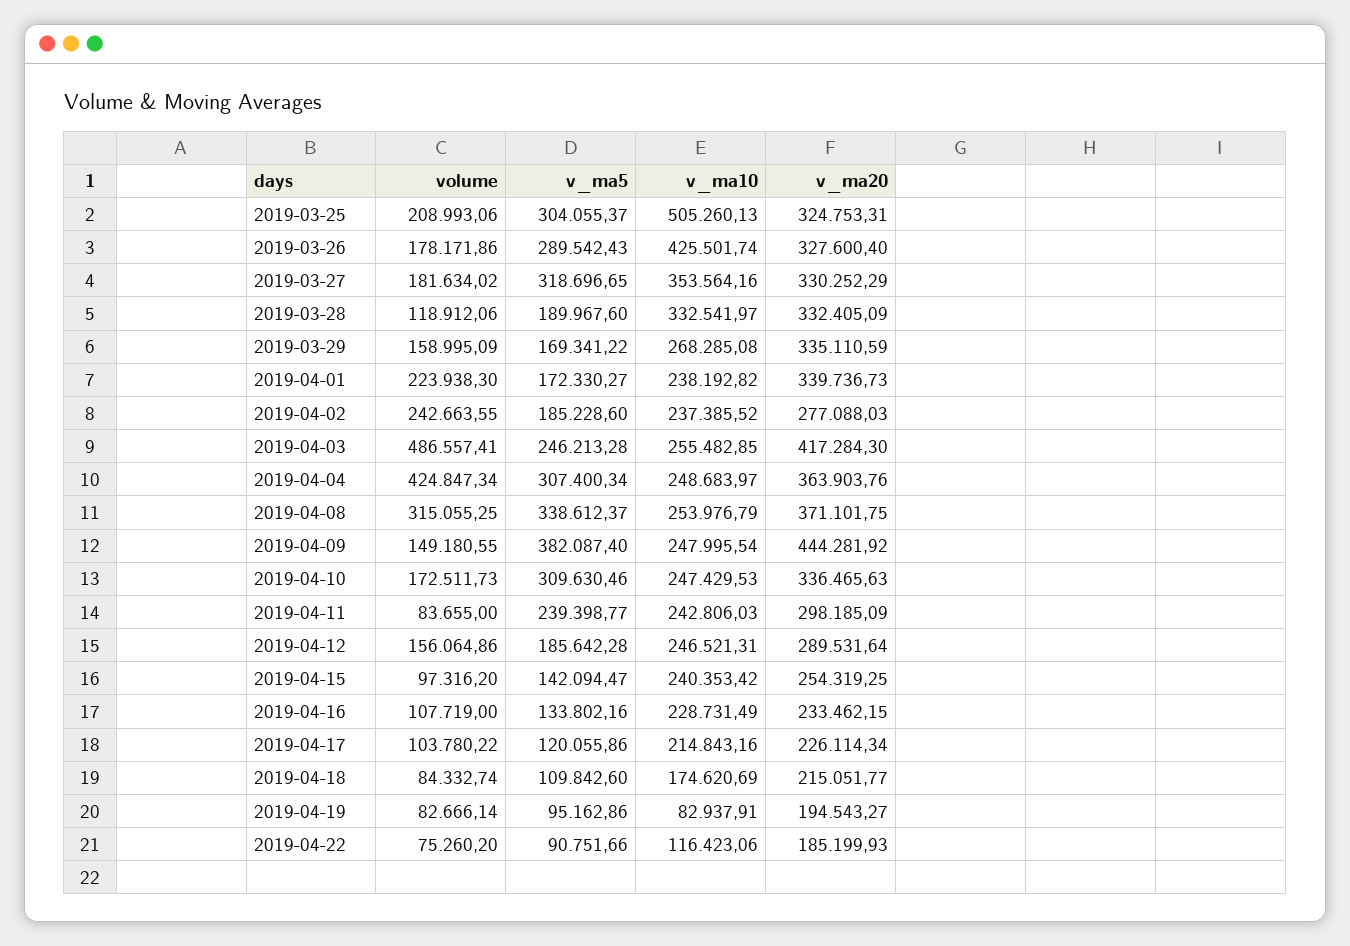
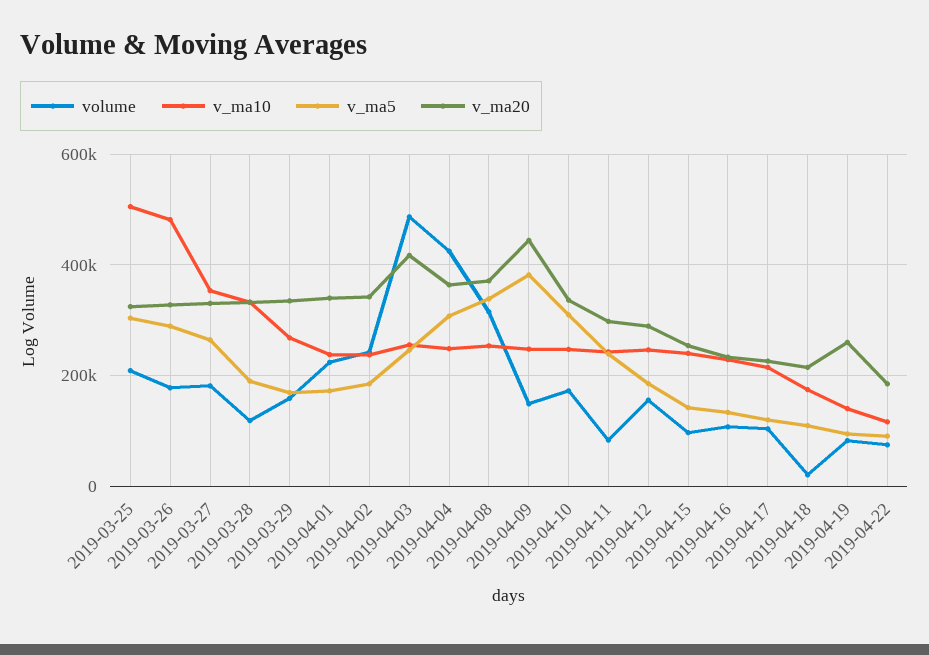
  {
    "volume": {
      "2019-03-25": 208993.06,
      "2019-03-26": 178171.86,
      "2019-03-27": 181634.02,
      "2019-03-28": 118912.06,
      "2019-03-29": 158995.09,
      "2019-04-01": 223938.3,
      "2019-04-02": 242663.55,
      "2019-04-03": 486557.41,
      "2019-04-04": 424847.34,
      "2019-04-08": 315055.25,
      "2019-04-09": 149180.55,
      "2019-04-10": 172511.73,
      "2019-04-11": 83655,
      "2019-04-12": 156064.86,
      "2019-04-15": 97316.2,
      "2019-04-16": 107719,
      "2019-04-17": 103780.22,
-     "2019-04-18": 84332.74,
+     "2019-04-18": 20000,
      "2019-04-19": 82666.14,
      "2019-04-22": 75260.2
    },
    "v_ma5": {
      "2019-03-25": 304055.37,
      "2019-03-26": 289542.43,
-     "2019-03-27": 318696.65,
+     "2019-03-27": 260000,
      "2019-03-28": 189967.6,
      "2019-03-29": 169341.22,
      "2019-04-01": 172330.27,
      "2019-04-02": 185228.6,
      "2019-04-03": 246213.28,
      "2019-04-04": 307400.34,
      "2019-04-08": 338612.37,
      "2019-04-09": 382087.4,
      "2019-04-10": 309630.46,
      "2019-04-11": 239398.77,
      "2019-04-12": 185642.28,
      "2019-04-15": 142094.47,
      "2019-04-16": 133802.16,
      "2019-04-17": 120055.86,
      "2019-04-18": 109842.6,
      "2019-04-19": 95162.86,
      "2019-04-22": 90751.66
    },
    "v_ma10": {
      "2019-03-25": 505260.13,
-     "2019-03-26": 425501.74,
+     "2019-03-26": 480000,
      "2019-03-27": 353564.16,
      "2019-03-28": 332541.97,
      "2019-03-29": 268285.08,
      "2019-04-01": 238192.82,
      "2019-04-02": 237385.52,
      "2019-04-03": 255482.85,
      "2019-04-04": 248683.97,
      "2019-04-08": 253976.79,
      "2019-04-09": 247995.54,
      "2019-04-10": 247429.53,
      "2019-04-11": 242806.03,
      "2019-04-12": 246521.31,
      "2019-04-15": 240353.42,
      "2019-04-16": 228731.49,
      "2019-04-17": 214843.16,
      "2019-04-18": 174620.69,
-     "2019-04-19": 82937.91,
+     "2019-04-19": 140000,
      "2019-04-22": 116423.06
    },
    "v_ma20": {
      "2019-03-25": 324753.31,
      "2019-03-26": 327600.4,
      "2019-03-27": 330252.29,
      "2019-03-28": 332405.09,
      "2019-03-29": 335110.59,
      "2019-04-01": 339736.73,
-     "2019-04-02": 277088.03,
+     "2019-04-02": 340000,
      "2019-04-03": 417284.3,
      "2019-04-04": 363903.76,
      "2019-04-08": 371101.75,
      "2019-04-09": 444281.92,
      "2019-04-10": 336465.63,
      "2019-04-11": 298185.09,
      "2019-04-12": 289531.64,
      "2019-04-15": 254319.25,
      "2019-04-16": 233462.15,
      "2019-04-17": 226114.34,
      "2019-04-18": 215051.77,
-     "2019-04-19": 194543.27,
+     "2019-04-19": 260000,
      "2019-04-22": 185199.93
    }
  }

